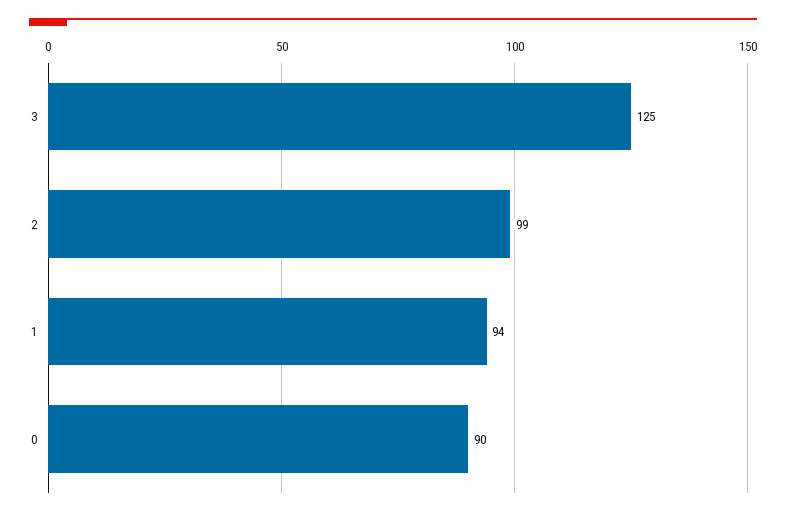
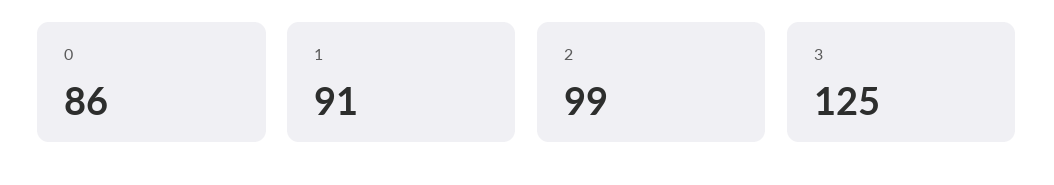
  {
    "3": 125,
    "2": 99,
-   "1": 94,
+   "1": 91,
-   "0": 90
+   "0": 86
  }

